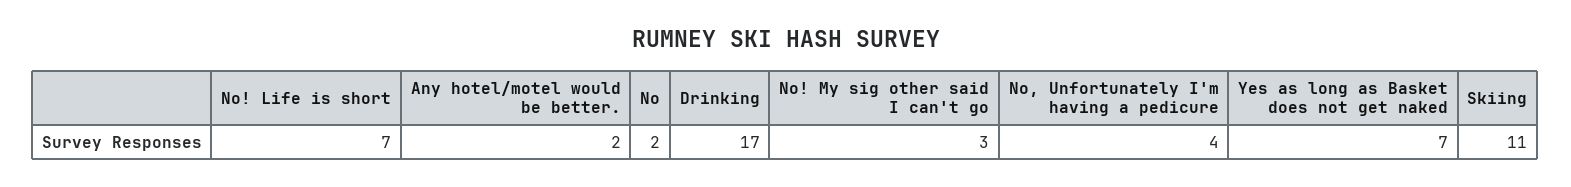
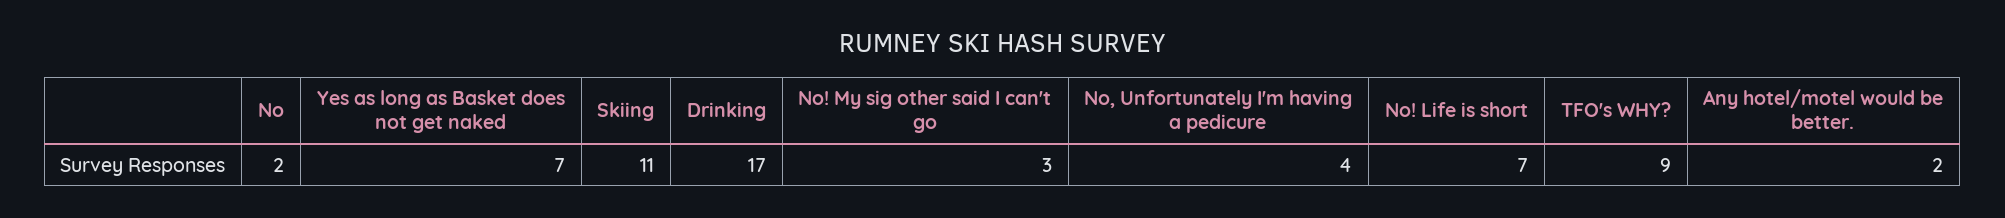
  {
    "No! Life is short": 7,
    "Any hotel/motel would be better.": 2,
    "No": 2,
    "Drinking": 17,
    "No! My sig other said I can't go": 3,
    "No, Unfortunately I'm having a pedicure": 4,
    "Yes as long as Basket does not get naked": 7,
-   "Skiing": 11
+   "Skiing": 11,
+   "TFO's WHY?": 9
  }

